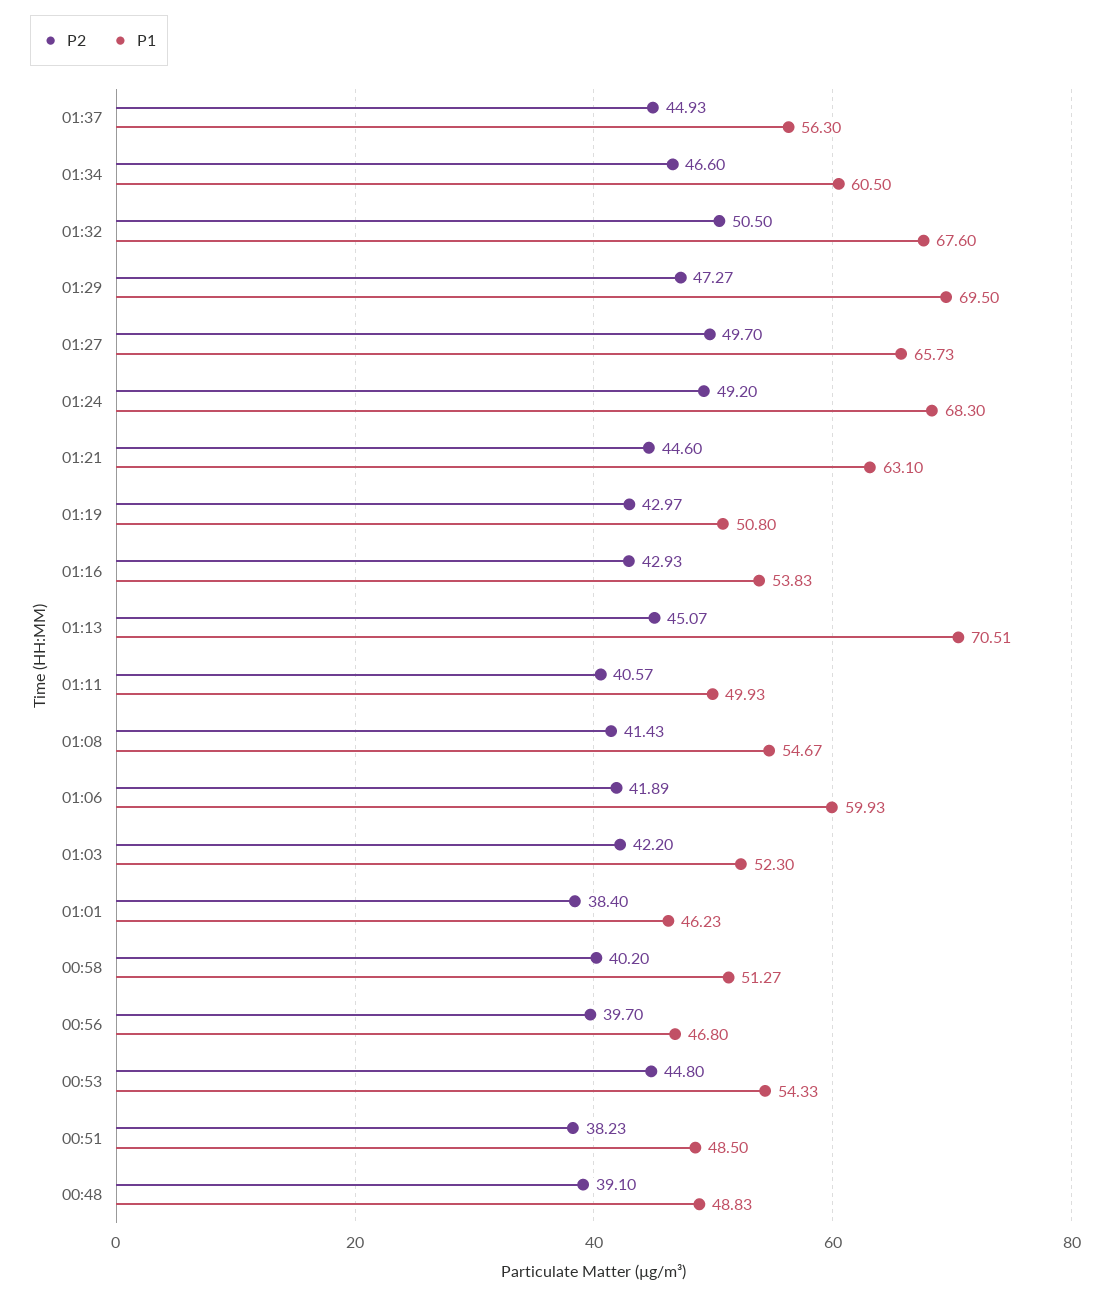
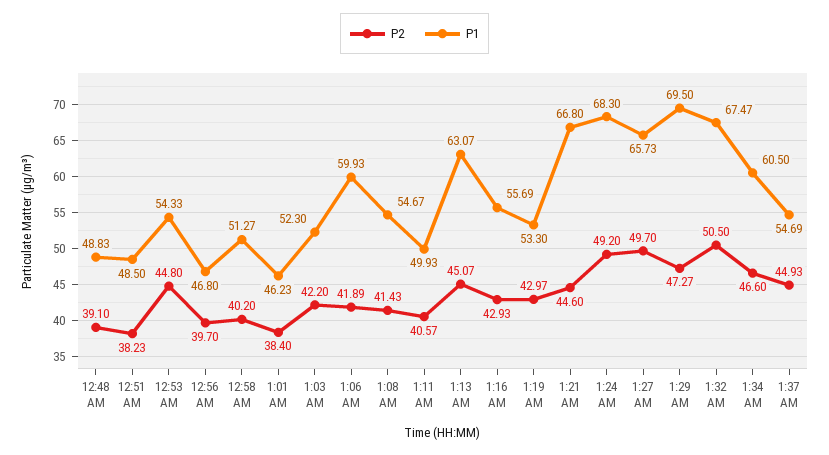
  {
    "P2": {
      "01:37": 44.93,
      "01:34": 46.6,
      "01:32": 50.5,
      "01:29": 47.27,
      "01:27": 49.7,
      "01:24": 49.2,
      "01:21": 44.6,
      "01:19": 42.97,
      "01:16": 42.93,
      "01:13": 45.07,
      "01:11": 40.57,
      "01:08": 41.43,
      "01:06": 41.89,
      "01:03": 42.2,
      "01:01": 38.4,
      "00:58": 40.2,
      "00:56": 39.7,
      "00:53": 44.8,
      "00:51": 38.23,
      "00:48": 39.1
    },
    "P1": {
-     "01:37": 56.3,
+     "01:37": 54.69,
      "01:34": 60.5,
-     "01:32": 67.6,
+     "01:32": 67.47,
      "01:29": 69.5,
      "01:27": 65.73,
      "01:24": 68.3,
-     "01:21": 63.1,
+     "01:21": 66.8,
-     "01:19": 50.8,
+     "01:19": 53.3,
-     "01:16": 53.83,
+     "01:16": 55.69,
-     "01:13": 70.51,
+     "01:13": 63.07,
      "01:11": 49.93,
      "01:08": 54.67,
      "01:06": 59.93,
      "01:03": 52.3,
      "01:01": 46.23,
      "00:58": 51.27,
      "00:56": 46.8,
      "00:53": 54.33,
      "00:51": 48.5,
      "00:48": 48.83
    }
  }

